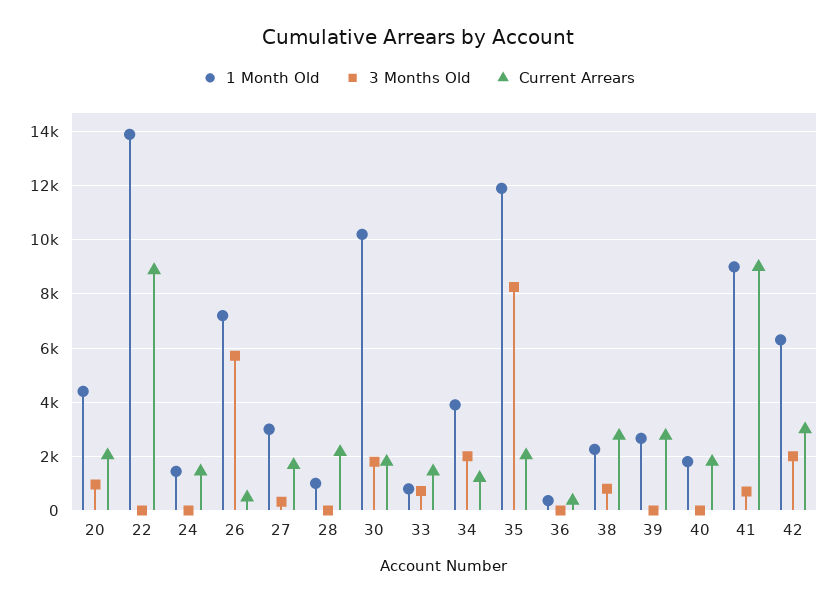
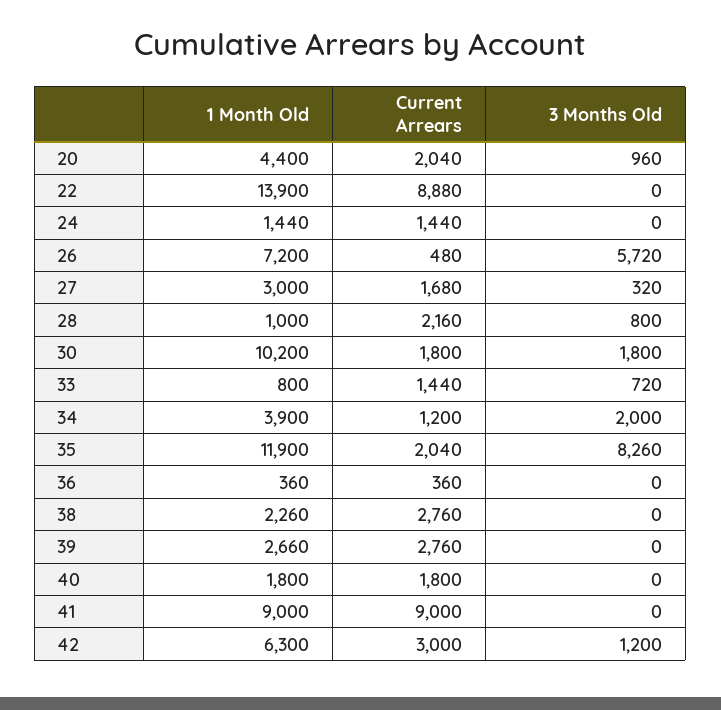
  {
    "1 Month Old": {
      "20": 4400,
      "22": 13900,
      "24": 1440,
      "26": 7200,
      "27": 3000,
      "28": 1000,
      "30": 10200,
      "33": 800,
      "34": 3900,
      "35": 11900,
      "36": 360,
      "38": 2260,
      "39": 2660,
      "40": 1800,
      "41": 9000,
      "42": 6300
    },
    "3 Months Old": {
      "20": 960,
      "22": 0,
      "24": 0,
      "26": 5720,
      "27": 320,
-     "28": 0,
+     "28": 800,
      "30": 1800,
      "33": 720,
      "34": 2000,
      "35": 8260,
      "36": 0,
-     "38": 750,
+     "38": 0,
      "39": 0,
      "40": 0,
-     "41": 750,
+     "41": 0,
-     "42": 2000
+     "42": 1200
    },
    "Current Arrears": {
      "20": 2040,
      "22": 8880,
      "24": 1440,
      "26": 480,
      "27": 1680,
      "28": 2160,
      "30": 1800,
      "33": 1440,
      "34": 1200,
      "35": 2040,
      "36": 360,
      "38": 2760,
      "39": 2760,
      "40": 1800,
      "41": 9000,
      "42": 3000
    }
  }

